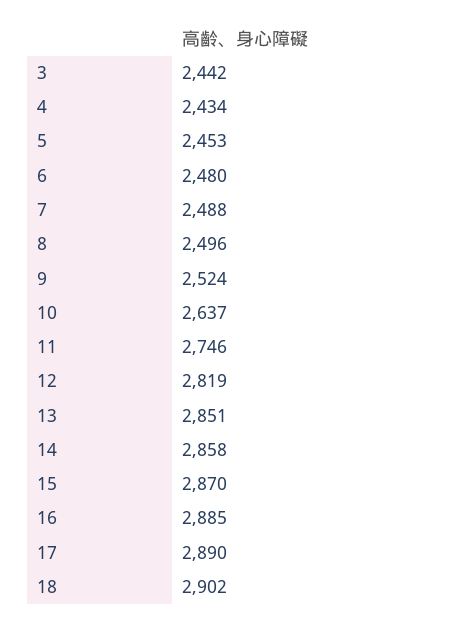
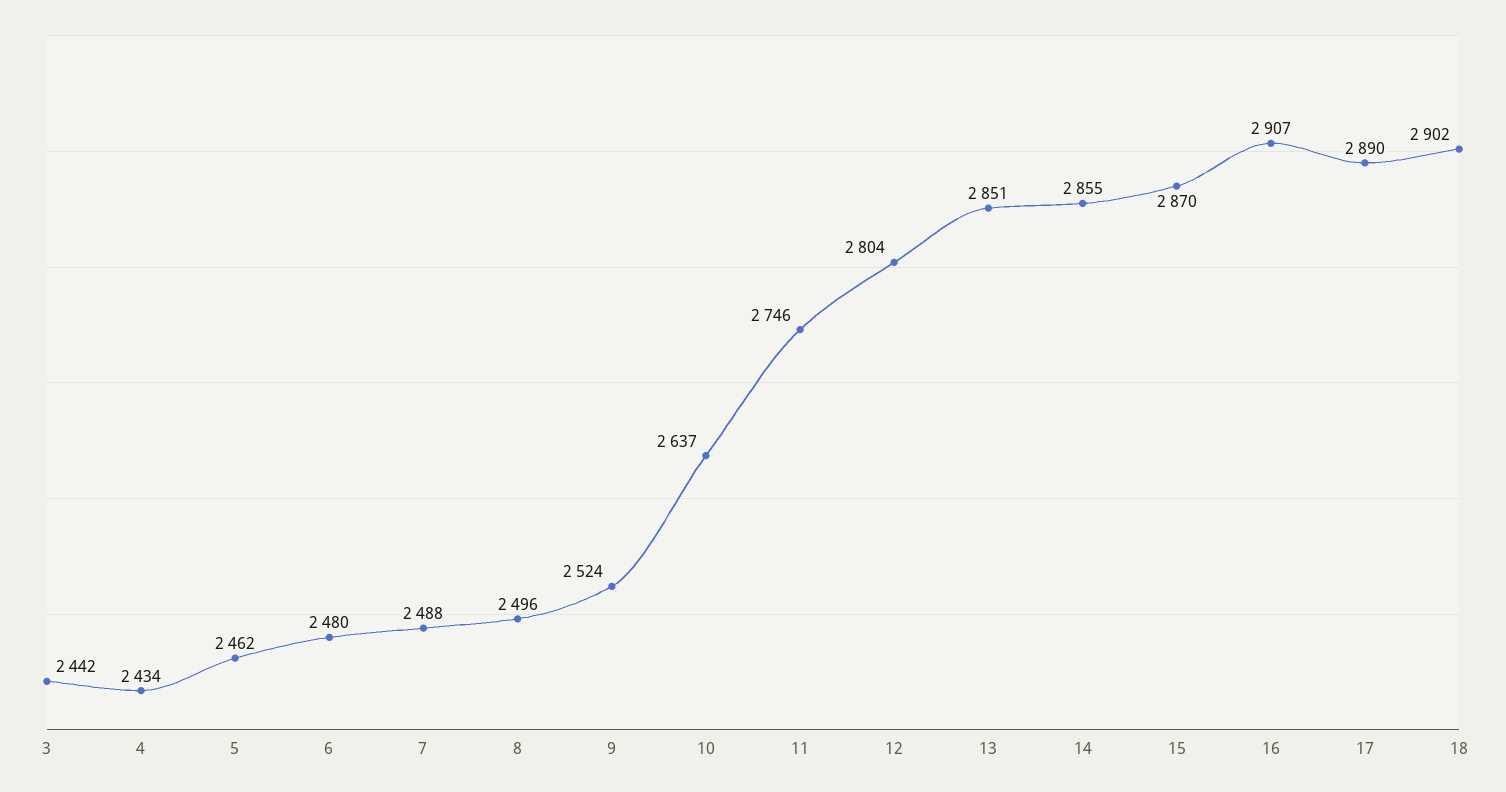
  {
    "3": 2442,
    "4": 2434,
-   "5": 2453,
+   "5": 2462,
    "6": 2480,
    "7": 2488,
    "8": 2496,
    "9": 2524,
    "10": 2637,
    "11": 2746,
-   "12": 2819,
+   "12": 2804,
    "13": 2851,
-   "14": 2858,
+   "14": 2855,
    "15": 2870,
-   "16": 2885,
+   "16": 2907,
    "17": 2890,
    "18": 2902
  }

